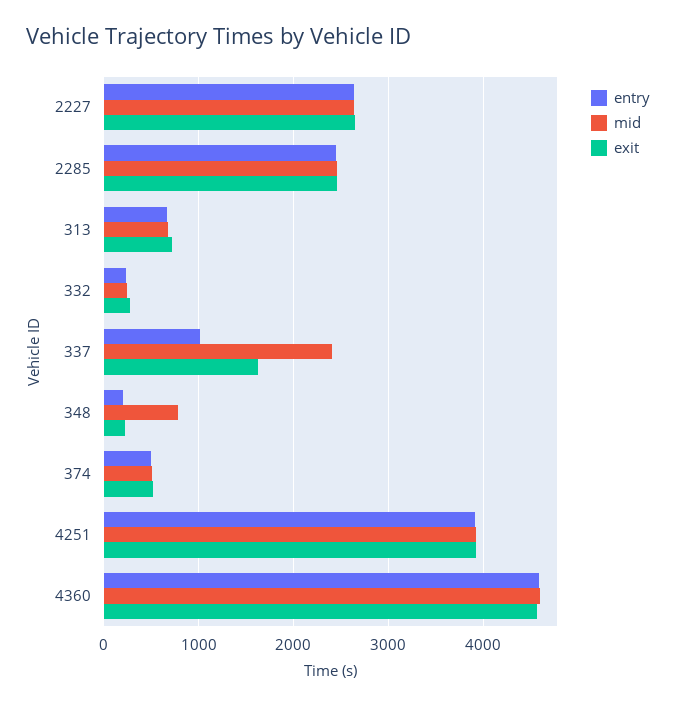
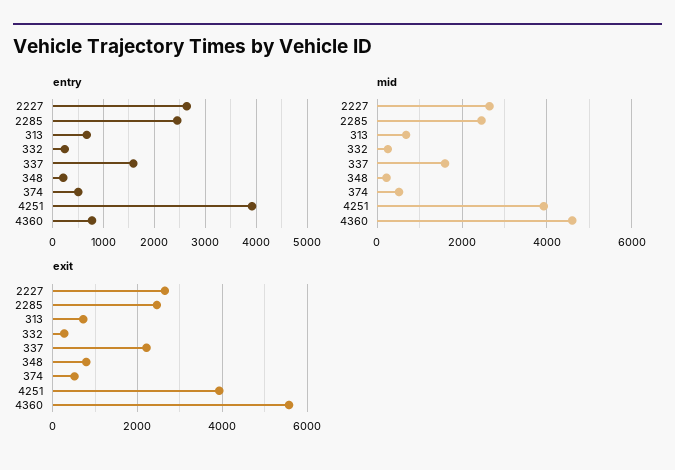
  {
    "entry": {
      "2227": 2600,
      "2285": 2400,
      "313": 700,
      "332": 200,
-     "337": 1000,
+     "337": 1600,
      "348": 200,
      "374": 500,
      "4251": 3900,
-     "4360": 4600
+     "4360": 800
    },
    "mid": {
      "2227": 2600,
      "2285": 2500,
      "313": 700,
      "332": 200,
-     "337": 2400,
+     "337": 1600,
-     "348": 800,
+     "348": 200,
      "374": 500,
      "4251": 3900,
      "4360": 4600
    },
    "exit": {
      "2227": 2600,
      "2285": 2500,
      "313": 700,
      "332": 300,
-     "337": 1600,
+     "337": 2200,
-     "348": 200,
+     "348": 800,
      "374": 500,
      "4251": 3900,
-     "4360": 4600
+     "4360": 5600
    }
  }

